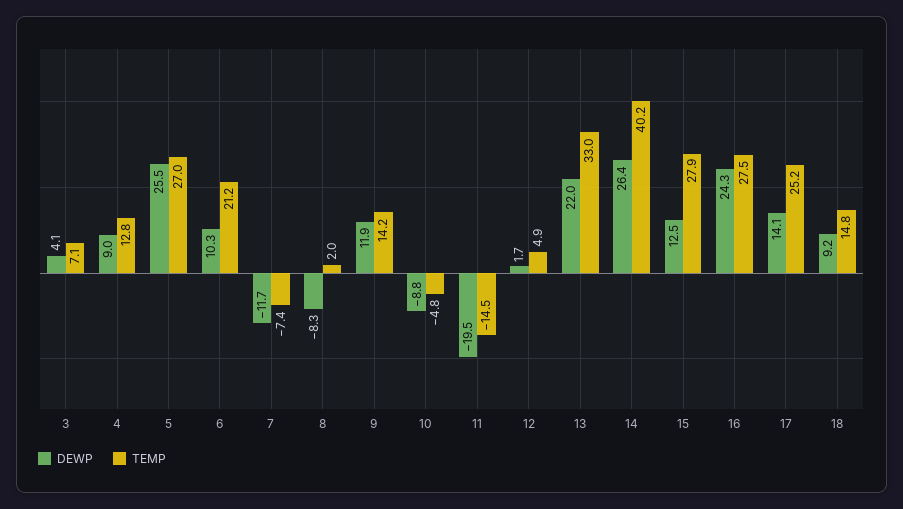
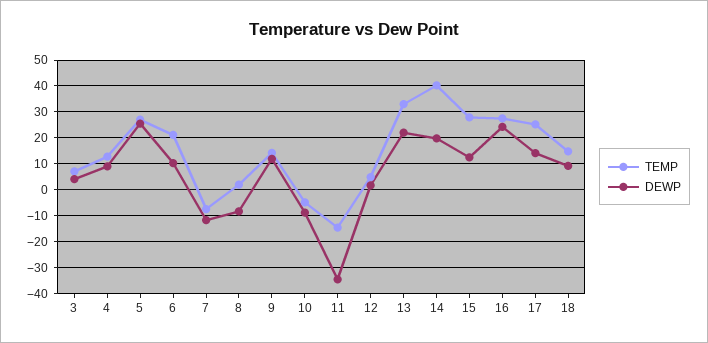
  {
    "DEWP": {
      "3": 4.1,
      "4": 9,
      "5": 25.5,
      "6": 10.3,
      "7": -11.7,
      "8": -8.3,
      "9": 11.9,
      "10": -8.8,
-     "11": -19.5,
+     "11": -35,
      "12": 1.7,
      "13": 22,
-     "14": 26.4,
+     "14": 20,
      "15": 12.5,
      "16": 24.3,
      "17": 14.1,
      "18": 9.2
    },
    "TEMP": {
      "3": 7.1,
      "4": 12.8,
      "5": 27,
      "6": 21.2,
      "7": -7.4,
      "8": 2,
      "9": 14.2,
      "10": -4.8,
      "11": -14.5,
      "12": 4.9,
      "13": 33,
      "14": 40.2,
      "15": 27.9,
      "16": 27.5,
      "17": 25.2,
      "18": 14.8
    }
  }

